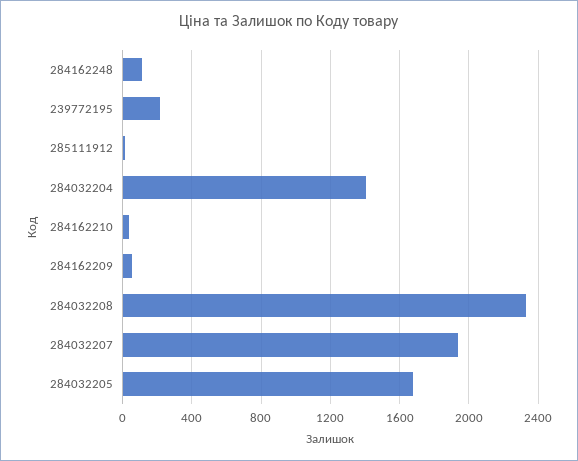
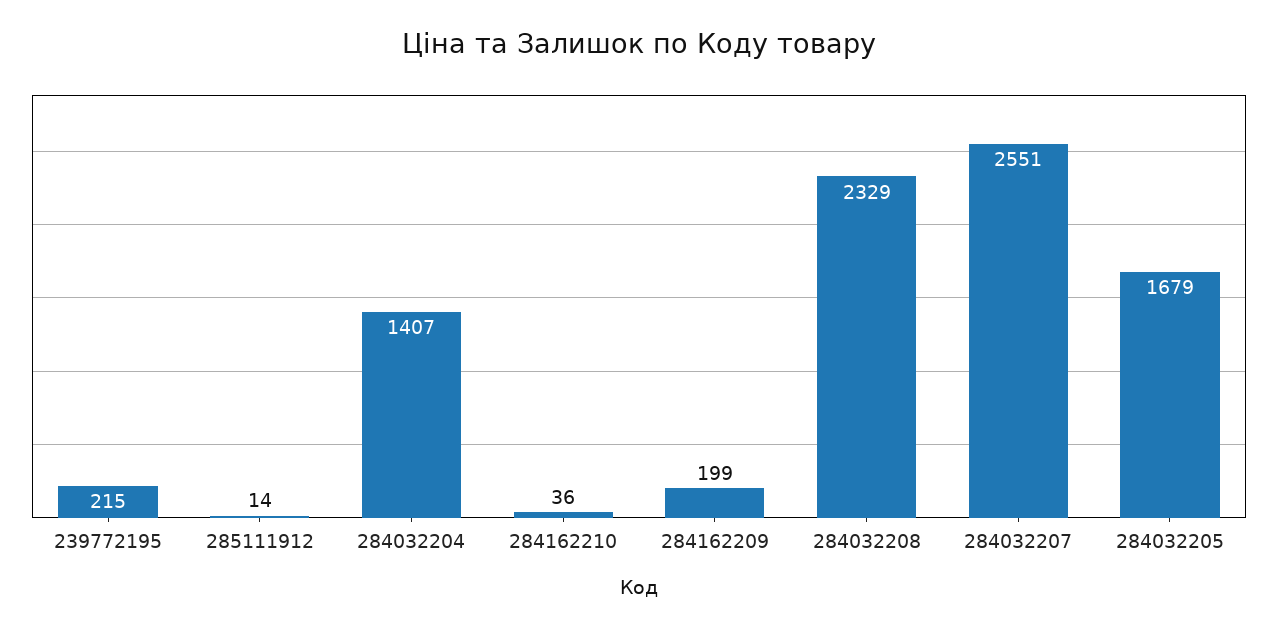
  {
-   "284162248": 100,
    "239772195": 215,
    "285111912": 14,
    "284032204": 1407,
    "284162210": 36,
-   "284162209": 50,
+   "284162209": 199,
    "284032208": 2329,
-   "284032207": 1950,
+   "284032207": 2551,
    "284032205": 1679
  }

